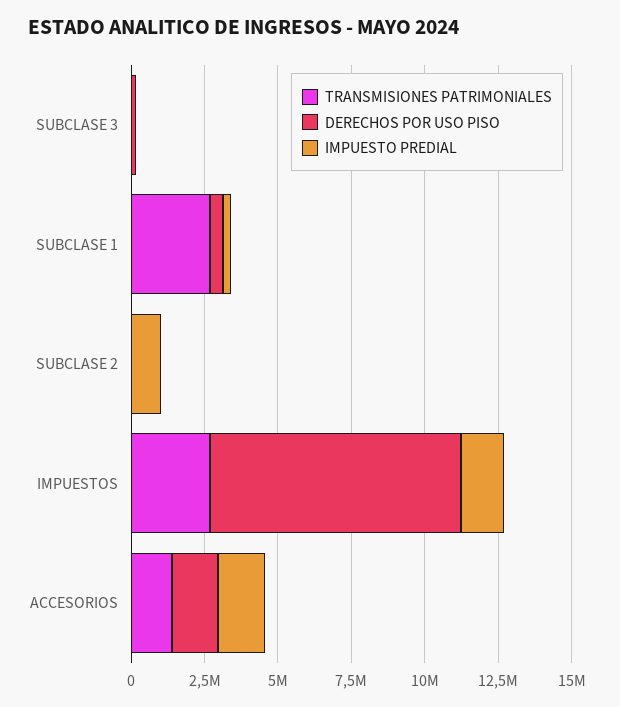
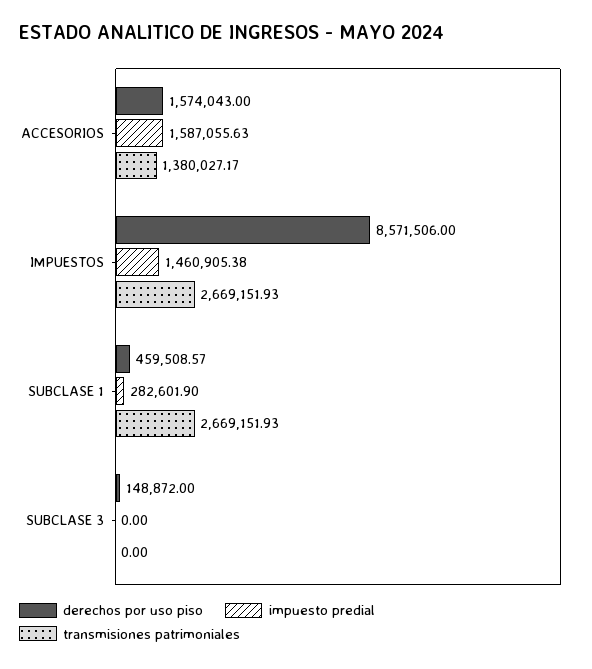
  {
    "TRANSMISIONES PATRIMONIALES": {
      "SUBCLASE 3": 0,
      "SUBCLASE 1": 2669151.93,
-     "SUBCLASE 2": 0,
      "IMPUESTOS": 2669151.93,
      "ACCESORIOS": 1380027.17
    },
    "DERECHOS POR USO PISO": {
      "SUBCLASE 3": 148872,
      "SUBCLASE 1": 459508.57,
-     "SUBCLASE 2": 0,
      "IMPUESTOS": 8571506,
      "ACCESORIOS": 1574043
    },
    "IMPUESTO PREDIAL": {
      "SUBCLASE 3": 0,
      "SUBCLASE 1": 282601.9,
-     "SUBCLASE 2": 1000000,
      "IMPUESTOS": 1460905.38,
      "ACCESORIOS": 1587055.63
    }
  }

